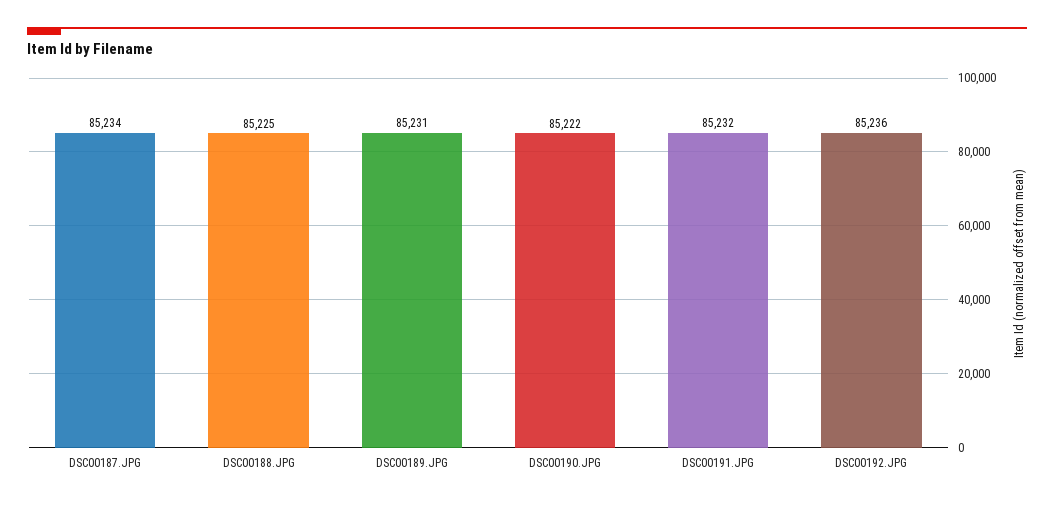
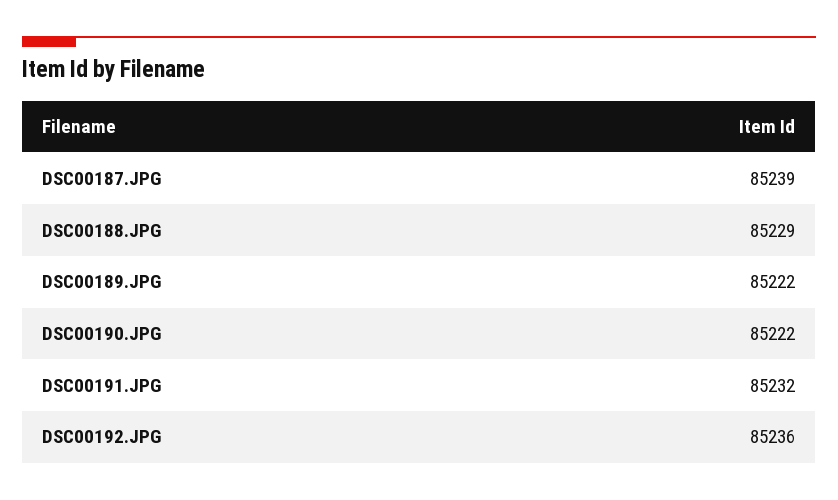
  {
-   "DSC00187.JPG": 85234,
+   "DSC00187.JPG": 85239,
-   "DSC00188.JPG": 85225,
+   "DSC00188.JPG": 85229,
-   "DSC00189.JPG": 85231,
+   "DSC00189.JPG": 85222,
    "DSC00190.JPG": 85222,
    "DSC00191.JPG": 85232,
    "DSC00192.JPG": 85236
  }

